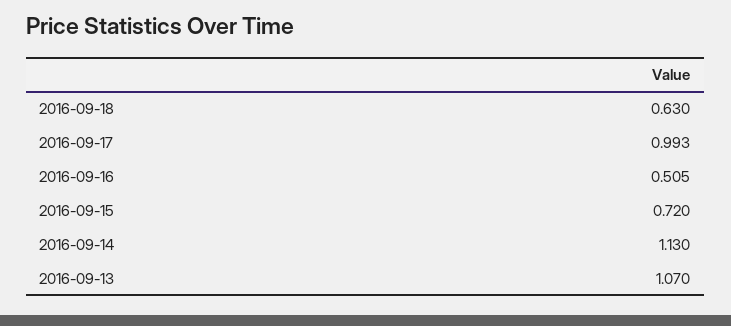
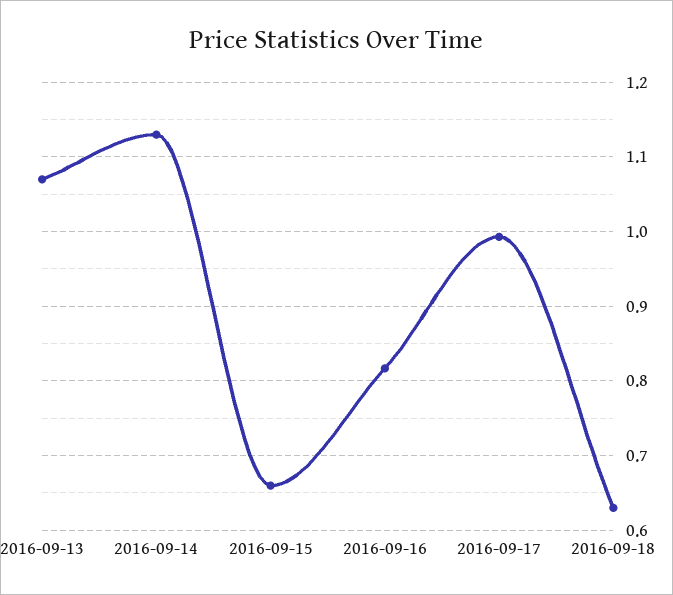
  {
    "2016-09-18": 0.63,
    "2016-09-17": 0.993,
-   "2016-09-16": 0.505,
+   "2016-09-16": 0.82,
-   "2016-09-15": 0.72,
+   "2016-09-15": 0.66,
    "2016-09-14": 1.13,
    "2016-09-13": 1.07
  }

